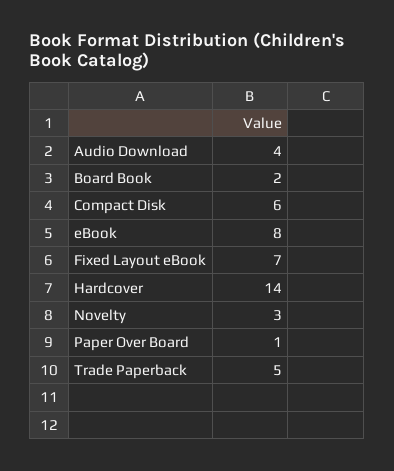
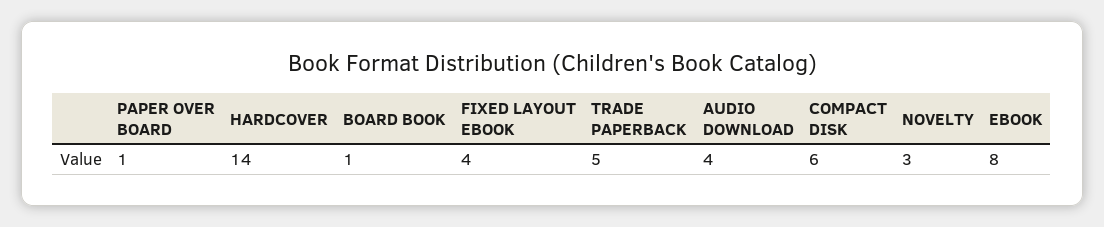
  {
    "Audio Download": 4,
-   "Board Book": 2,
+   "Board Book": 1,
    "Compact Disk": 6,
    "eBook": 8,
-   "Fixed Layout eBook": 7,
+   "Fixed Layout eBook": 4,
    "Hardcover": 14,
    "Novelty": 3,
    "Paper Over Board": 1,
    "Trade Paperback": 5
  }

